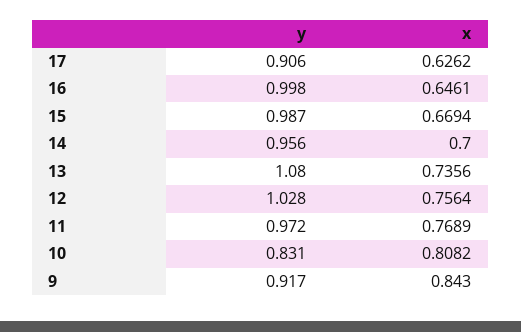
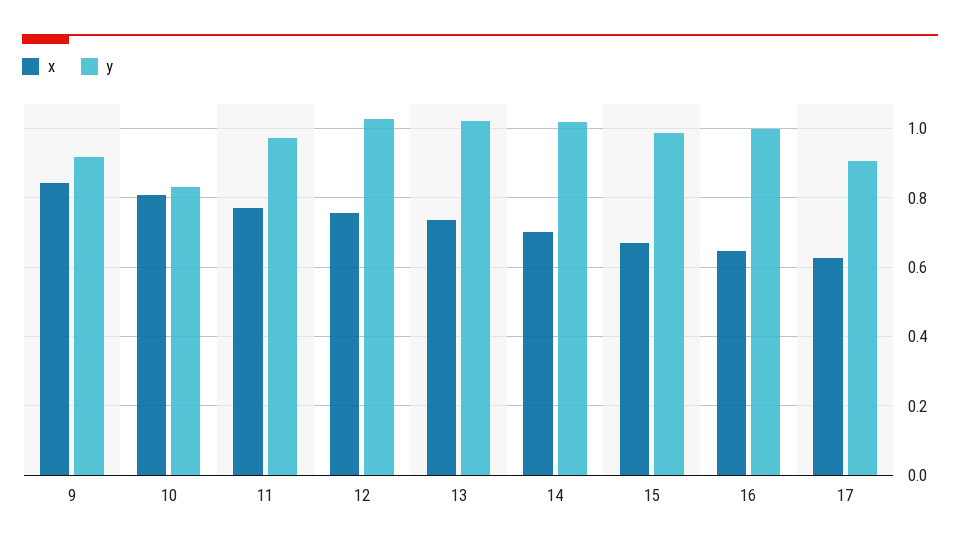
  {
    "y": {
      "17": 0.906,
      "16": 0.998,
      "15": 0.987,
-     "14": 0.956,
+     "14": 1.02,
-     "13": 1.08,
+     "13": 1.02,
      "12": 1.028,
      "11": 0.972,
      "10": 0.831,
      "9": 0.917
    },
    "x": {
      "17": 0.6262,
      "16": 0.6461,
      "15": 0.6694,
      "14": 0.7,
      "13": 0.7356,
      "12": 0.7564,
      "11": 0.7689,
      "10": 0.8082,
      "9": 0.843
    }
  }

